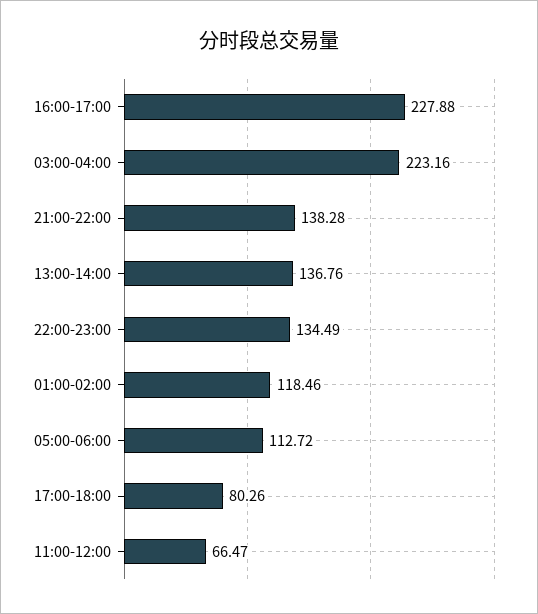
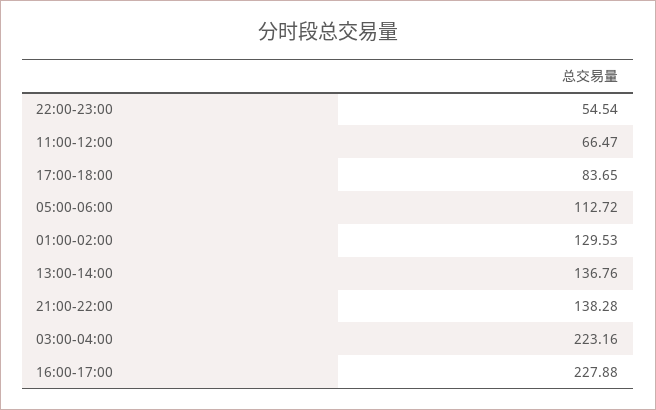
  {
    "16:00-17:00": 227.88,
    "03:00-04:00": 223.16,
    "21:00-22:00": 138.28,
    "13:00-14:00": 136.76,
-   "22:00-23:00": 134.49,
+   "22:00-23:00": 54.54,
-   "01:00-02:00": 118.46,
+   "01:00-02:00": 129.53,
    "05:00-06:00": 112.72,
-   "17:00-18:00": 80.26,
+   "17:00-18:00": 83.65,
    "11:00-12:00": 66.47
  }

